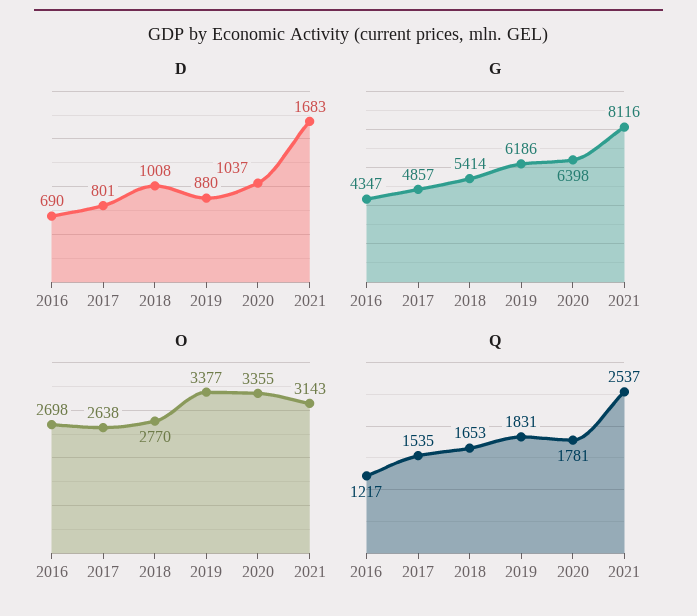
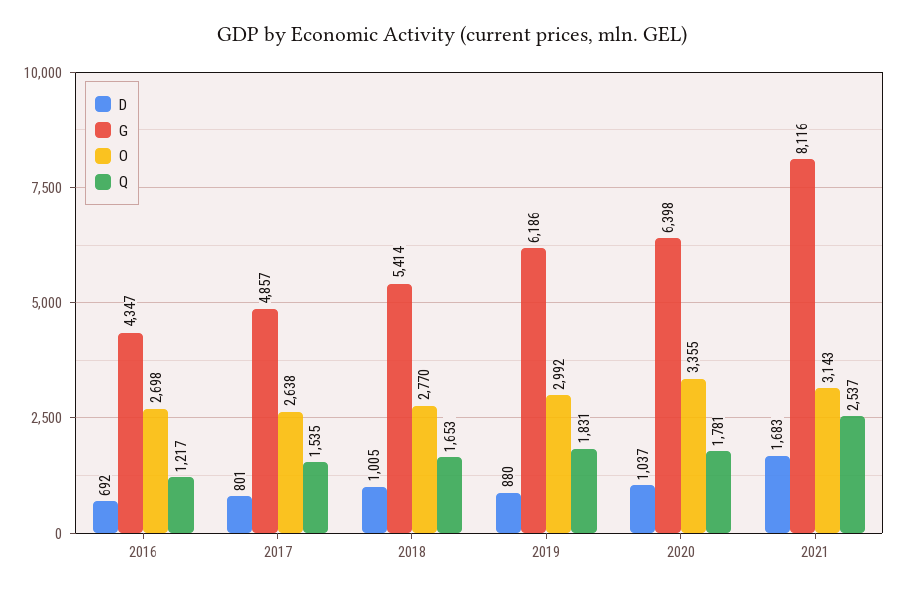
  {
    "D": {
-     "2016": 690,
+     "2016": 692,
      "2017": 801,
-     "2018": 1008,
+     "2018": 1005,
      "2019": 880,
      "2020": 1037,
      "2021": 1683
    },
    "G": {
      "2016": 4347,
      "2017": 4857,
      "2018": 5414,
      "2019": 6186,
      "2020": 6398,
      "2021": 8116
    },
    "O": {
      "2016": 2698,
      "2017": 2638,
      "2018": 2770,
-     "2019": 3377,
+     "2019": 2992,
      "2020": 3355,
      "2021": 3143
    },
    "Q": {
      "2016": 1217,
      "2017": 1535,
      "2018": 1653,
      "2019": 1831,
      "2020": 1781,
      "2021": 2537
    }
  }

